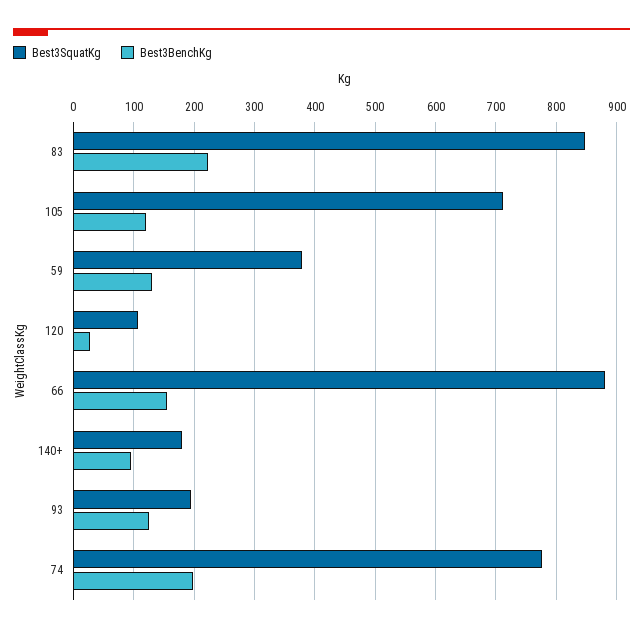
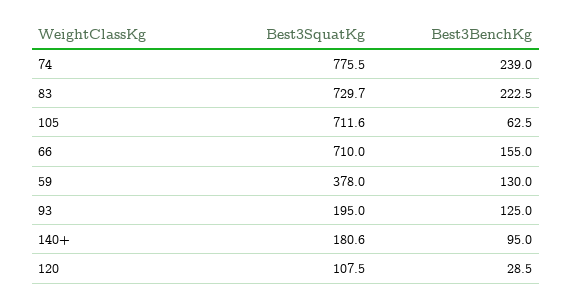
  {
    "Best3SquatKg": {
-     "83": 850,
+     "83": 729.7,
      "105": 711.6,
      "59": 378,
      "120": 107.5,
-     "66": 880,
+     "66": 710,
      "140+": 180.6,
      "93": 195,
      "74": 775.5
    },
    "Best3BenchKg": {
      "83": 222.5,
-     "105": 120,
+     "105": 62.5,
      "59": 130,
      "120": 28.5,
      "66": 155,
      "140+": 95,
      "93": 125,
-     "74": 200
+     "74": 239
    }
  }

